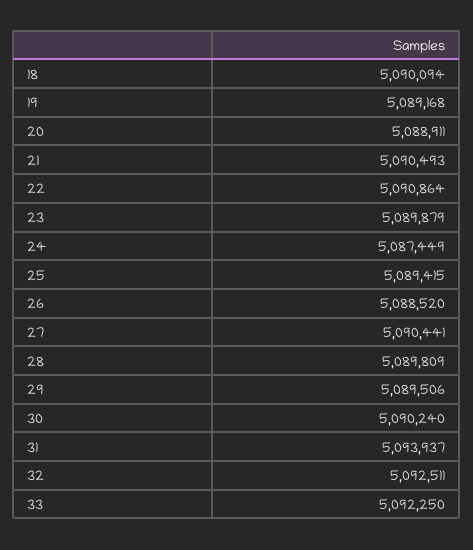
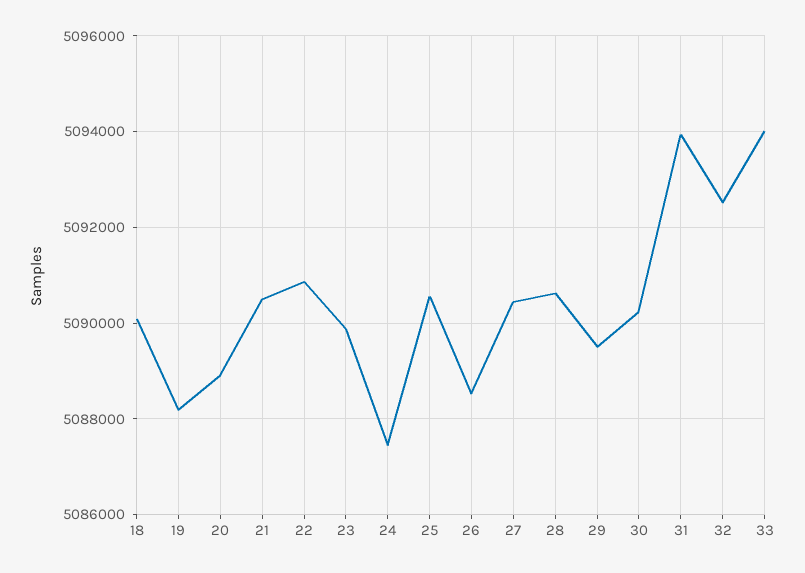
  {
    "18": 5090094,
-   "19": 5089168,
+   "19": 5088200,
    "20": 5088911,
    "21": 5090493,
    "22": 5090864,
    "23": 5089879,
    "24": 5087449,
-   "25": 5089415,
+   "25": 5090600,
    "26": 5088520,
    "27": 5090441,
-   "28": 5089809,
+   "28": 5090600,
    "29": 5089506,
    "30": 5090240,
    "31": 5093937,
    "32": 5092511,
-   "33": 5092250
+   "33": 5094000
  }

